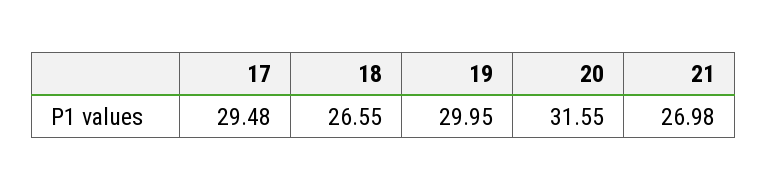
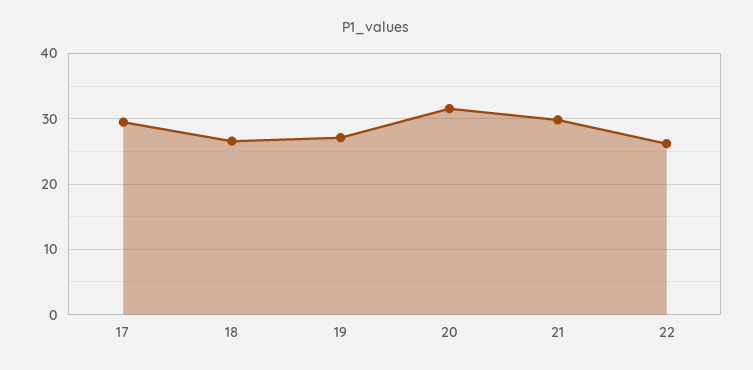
  {
    "17": 29.48,
    "18": 26.55,
-   "19": 29.95,
+   "19": 27,
    "20": 31.55,
-   "21": 26.98
+   "21": 30,
+   "22": 26
  }

